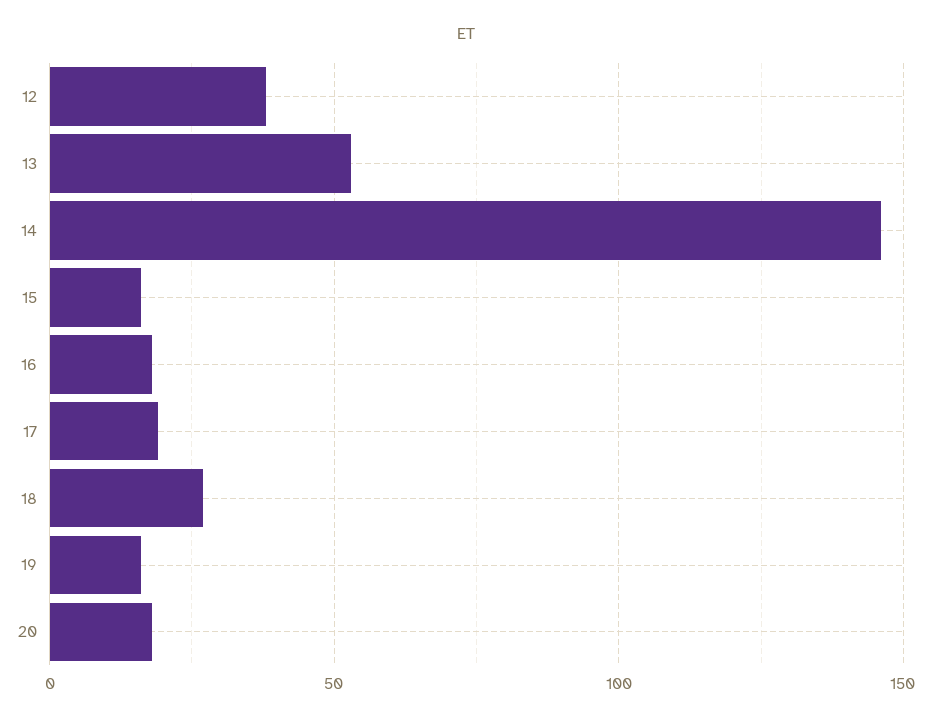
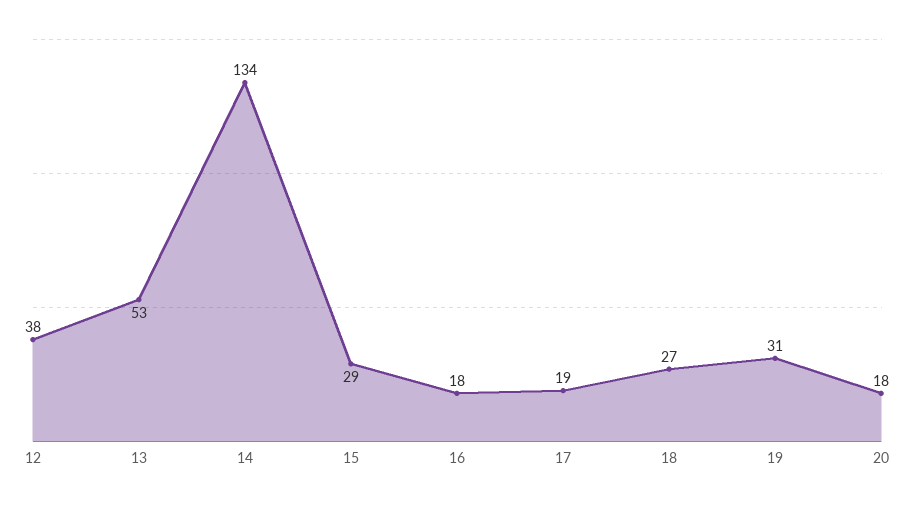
  {
    "12": 38,
    "13": 53,
-   "14": 145,
+   "14": 134,
-   "15": 15,
+   "15": 29,
    "16": 18,
    "17": 19,
    "18": 27,
-   "19": 15,
+   "19": 31,
    "20": 18
  }

